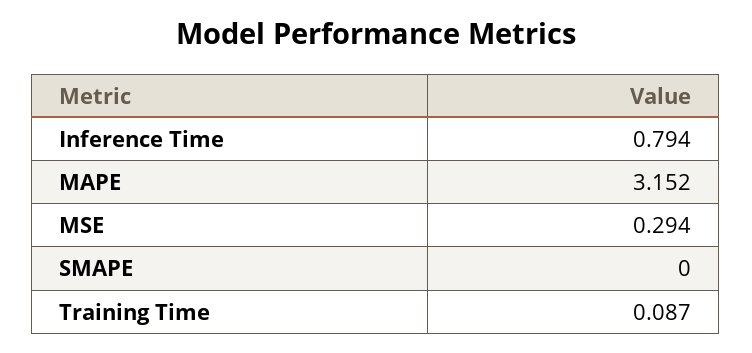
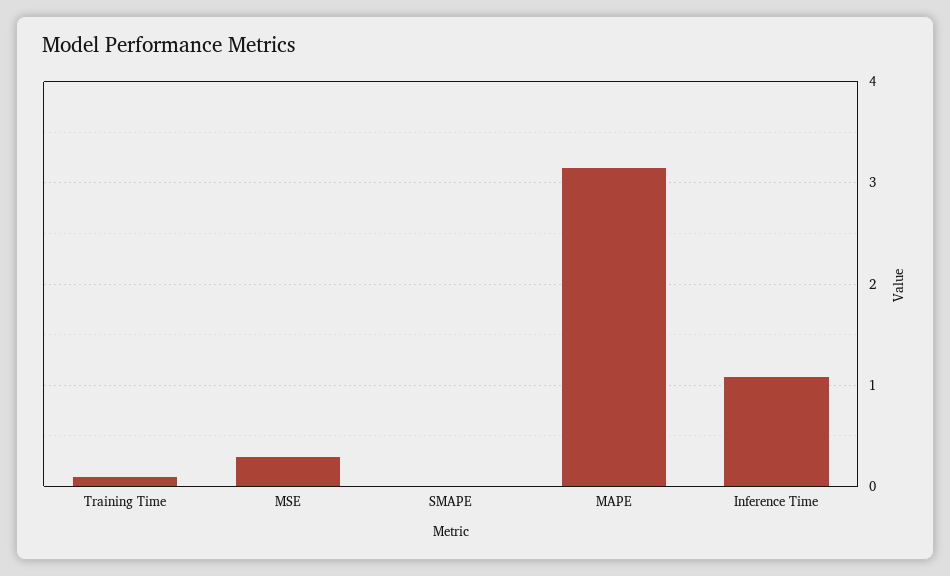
  {
-   "Inference Time": 0.794,
+   "Inference Time": 1.1,
    "MAPE": 3.152,
    "MSE": 0.294,
    "SMAPE": 0,
    "Training Time": 0.087
  }

